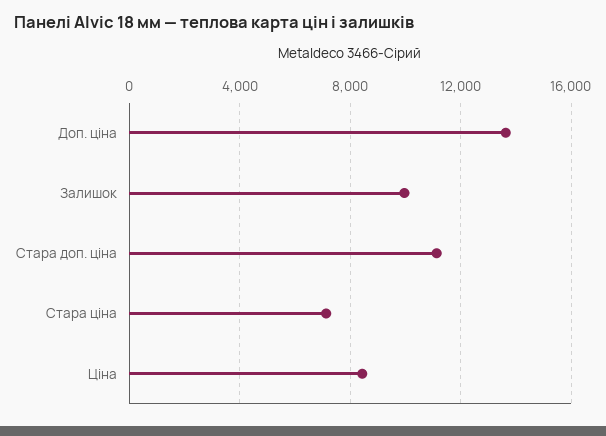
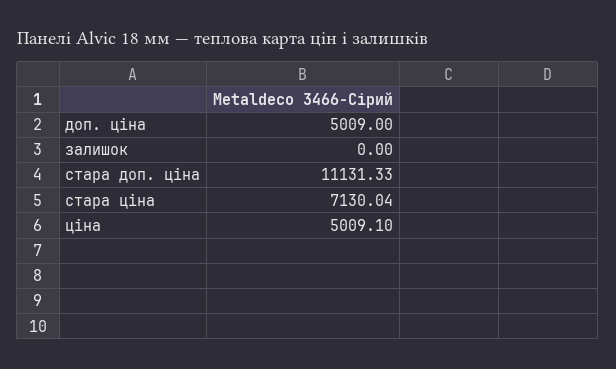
  {
-   "Доп. ціна": 13500,
+   "Доп. ціна": 5009,
-   "Залишок": 10000,
+   "Залишок": 0,
    "Стара доп. ціна": 11131.33,
    "Стара ціна": 7130.04,
-   "Ціна": 8500
+   "Ціна": 5009.1
  }

